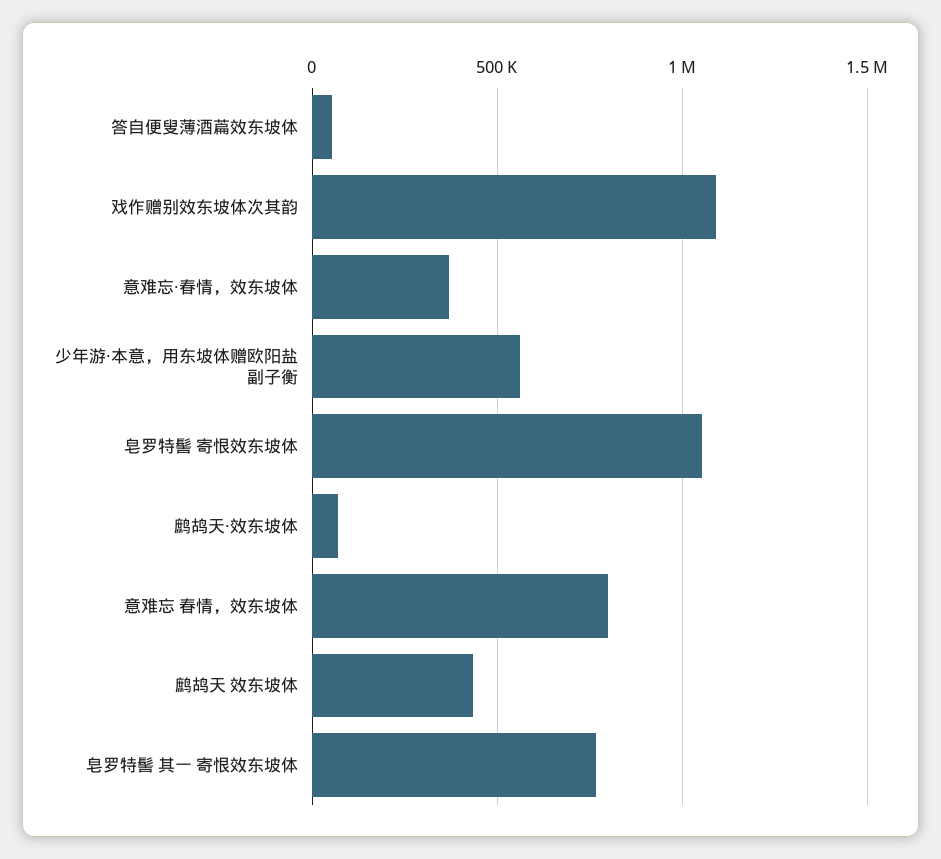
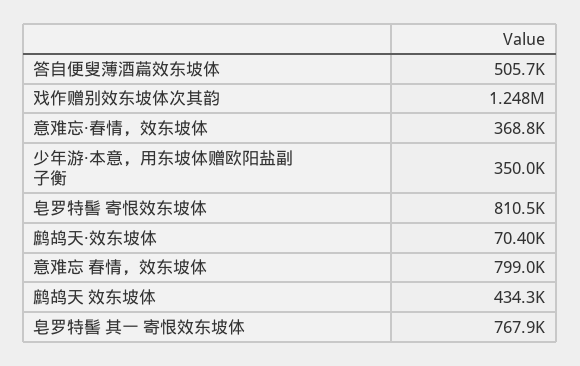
  {
-   "答自便叟薄酒萹效东坡体": 50000,
+   "答自便叟薄酒萹效东坡体": 505700,
-   "戏作赠别效东坡体次其韵": 1100000,
+   "戏作赠别效东坡体次其韵": 1248000,
    "意难忘·春情，效东坡体": 368800,
-   "少年游·本意，用东坡体赠欧阳盐副子衡": 550000,
+   "少年游·本意，用东坡体赠欧阳盐副子衡": 350000,
-   "皂罗特髻 寄恨效东坡体": 1050000,
+   "皂罗特髻 寄恨效东坡体": 810500,
    "鹧鸪天·效东坡体": 70400,
    "意难忘 春情，效东坡体": 799000,
    "鹧鸪天 效东坡体": 434300,
    "皂罗特髻 其一 寄恨效东坡体": 767900
  }

